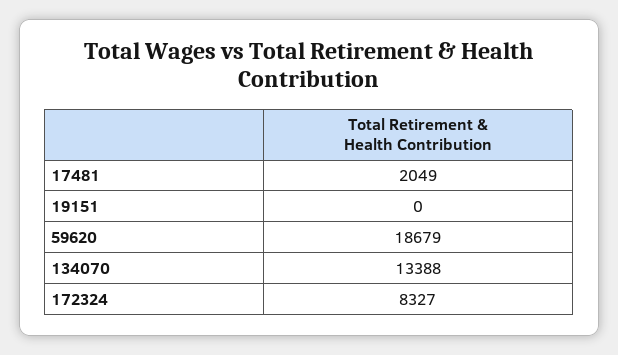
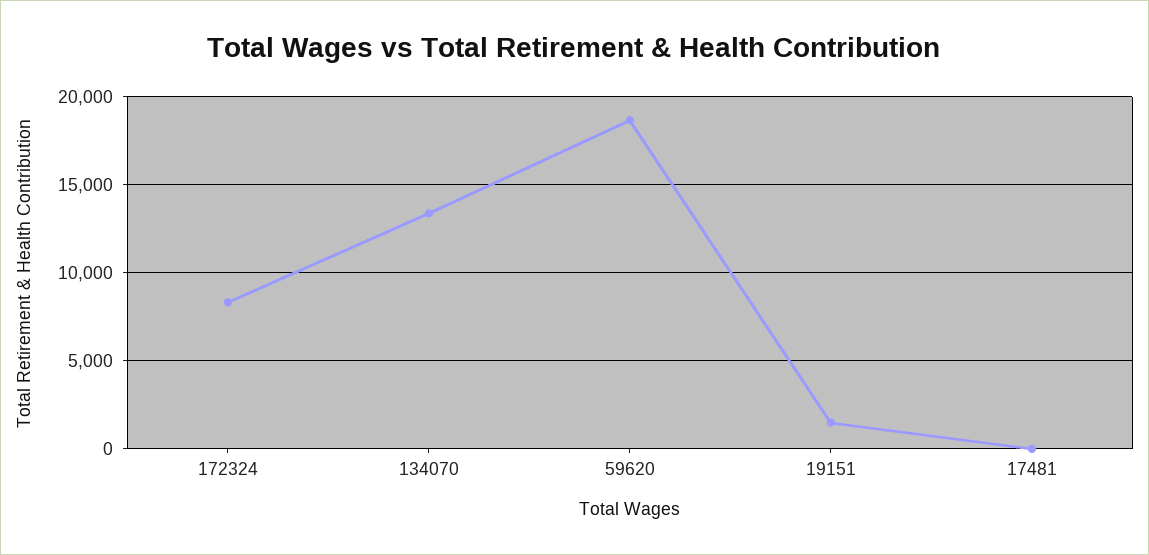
  {
-   "17481": 2049,
+   "17481": 0,
-   "19151": 0,
+   "19151": 1500,
    "59620": 18679,
    "134070": 13388,
    "172324": 8327
  }

